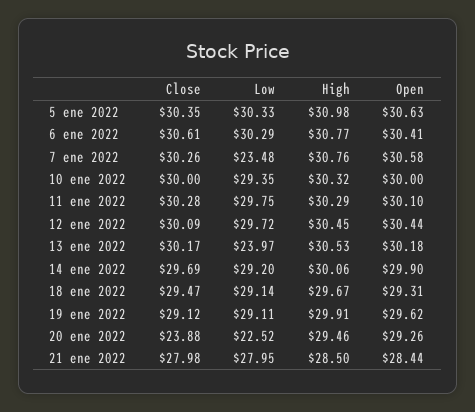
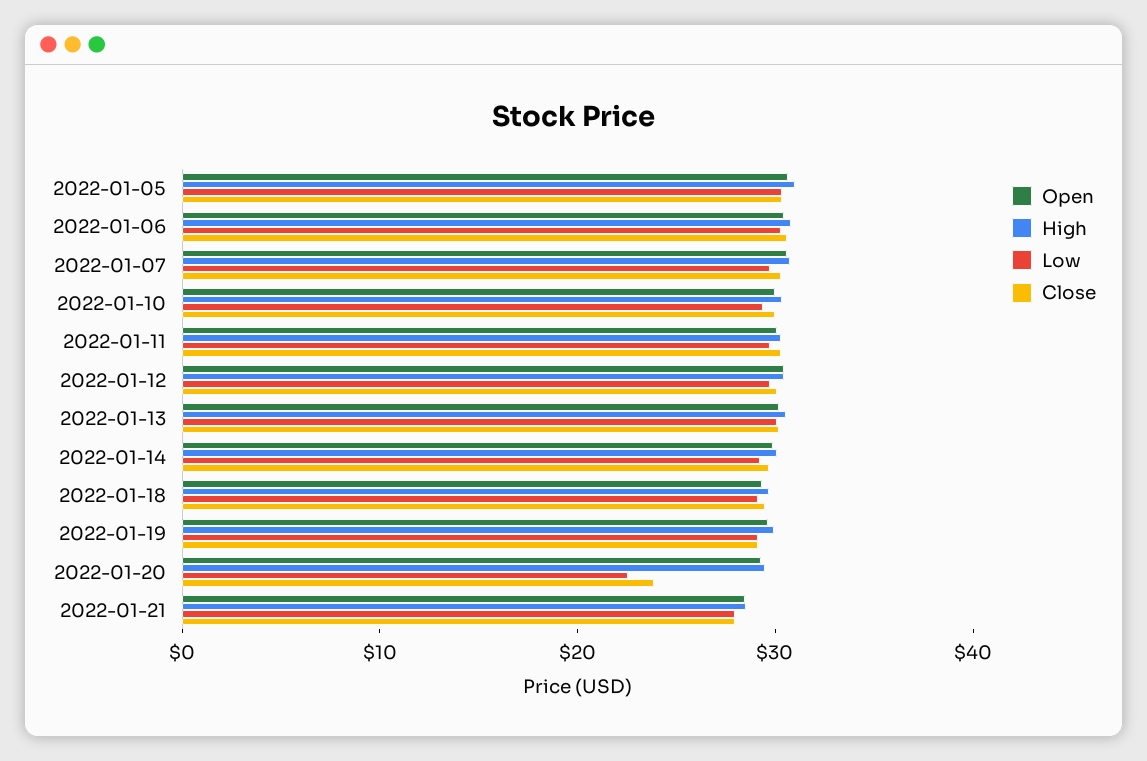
  {
    "Close": {
      "5 ene 2022": 30.35,
      "6 ene 2022": 30.61,
      "7 ene 2022": 30.26,
      "10 ene 2022": 30,
      "11 ene 2022": 30.28,
      "12 ene 2022": 30.09,
      "13 ene 2022": 30.17,
      "14 ene 2022": 29.69,
      "18 ene 2022": 29.47,
      "19 ene 2022": 29.12,
      "20 ene 2022": 23.88,
      "21 ene 2022": 27.98
    },
    "Low": {
      "5 ene 2022": 30.33,
      "6 ene 2022": 30.29,
-     "7 ene 2022": 23.48,
+     "7 ene 2022": 30,
      "10 ene 2022": 29.35,
      "11 ene 2022": 29.75,
      "12 ene 2022": 29.72,
-     "13 ene 2022": 23.97,
+     "13 ene 2022": 30,
      "14 ene 2022": 29.2,
      "18 ene 2022": 29.14,
      "19 ene 2022": 29.11,
      "20 ene 2022": 22.52,
      "21 ene 2022": 27.95
    },
    "High": {
      "5 ene 2022": 30.98,
      "6 ene 2022": 30.77,
      "7 ene 2022": 30.76,
      "10 ene 2022": 30.32,
      "11 ene 2022": 30.29,
      "12 ene 2022": 30.45,
      "13 ene 2022": 30.53,
      "14 ene 2022": 30.06,
      "18 ene 2022": 29.67,
      "19 ene 2022": 29.91,
      "20 ene 2022": 29.46,
      "21 ene 2022": 28.5
    },
    "Open": {
      "5 ene 2022": 30.63,
      "6 ene 2022": 30.41,
      "7 ene 2022": 30.58,
      "10 ene 2022": 30,
      "11 ene 2022": 30.1,
      "12 ene 2022": 30.44,
      "13 ene 2022": 30.18,
      "14 ene 2022": 29.9,
      "18 ene 2022": 29.31,
      "19 ene 2022": 29.62,
      "20 ene 2022": 29.26,
      "21 ene 2022": 28.44
    }
  }

